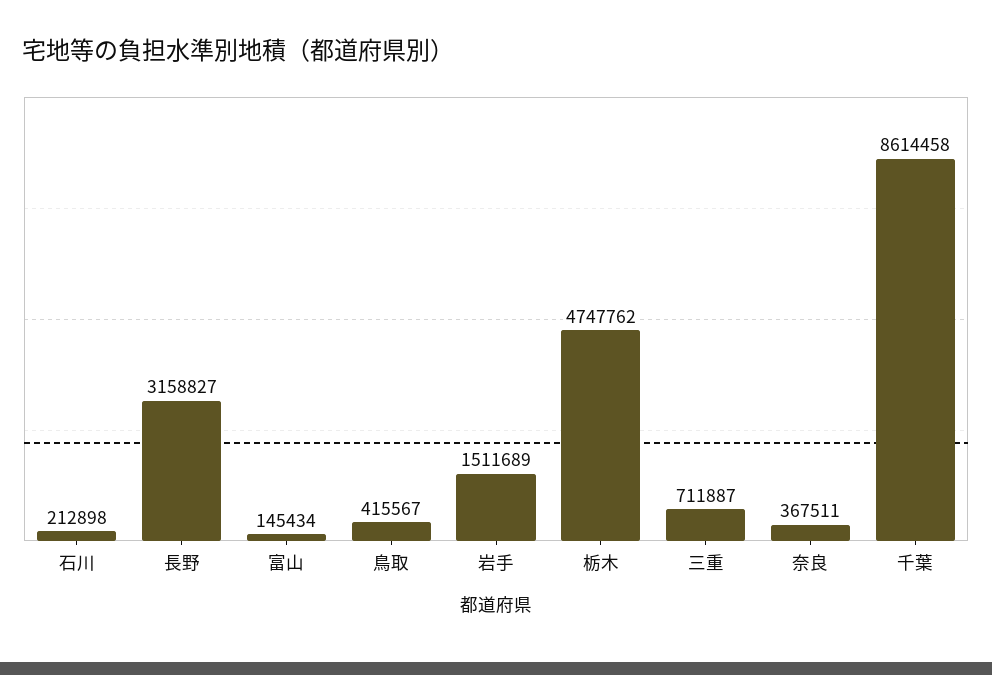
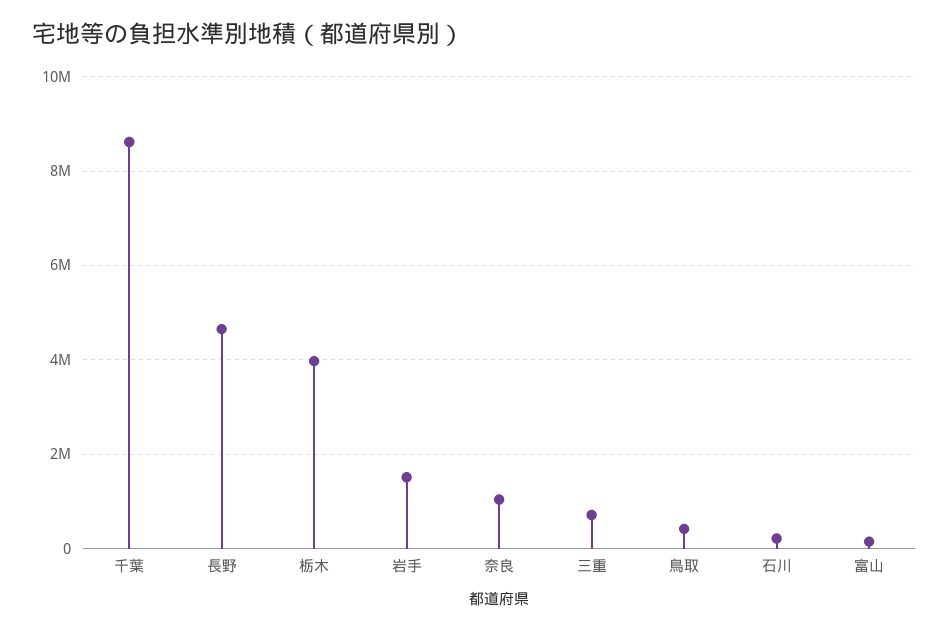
  {
    "石川": 212898,
-   "長野": 3158827,
+   "長野": 4600000,
    "富山": 145434,
    "鳥取": 415567,
    "岩手": 1511689,
-   "栃木": 4747762,
+   "栃木": 4000000,
    "三重": 711887,
-   "奈良": 367511,
+   "奈良": 1000000,
    "千葉": 8614458
  }

